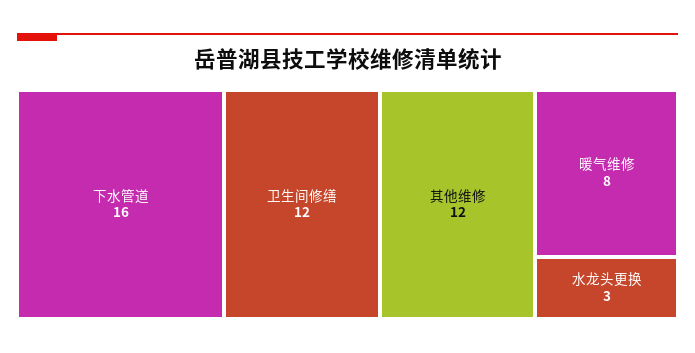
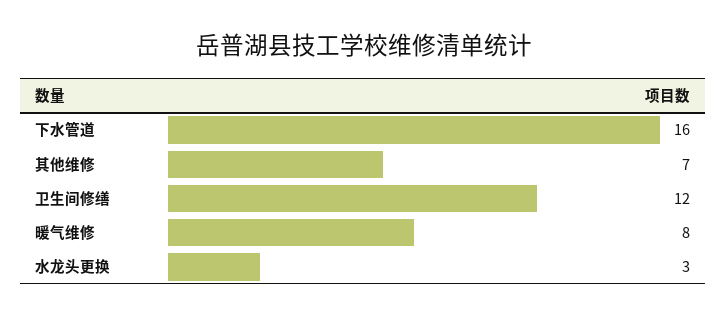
  {
    "下水管道": 16,
    "卫生间修缮": 12,
-   "其他维修": 12,
+   "其他维修": 7,
    "暖气维修": 8,
    "水龙头更换": 3
  }

